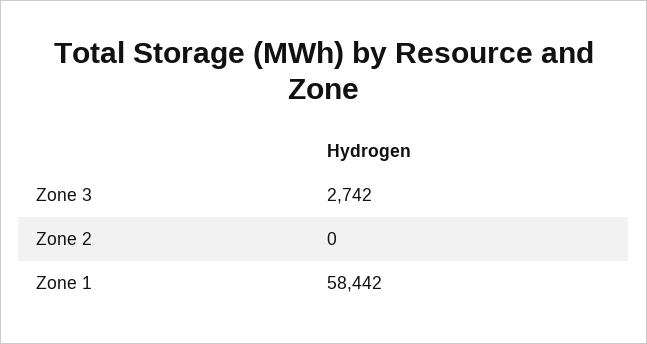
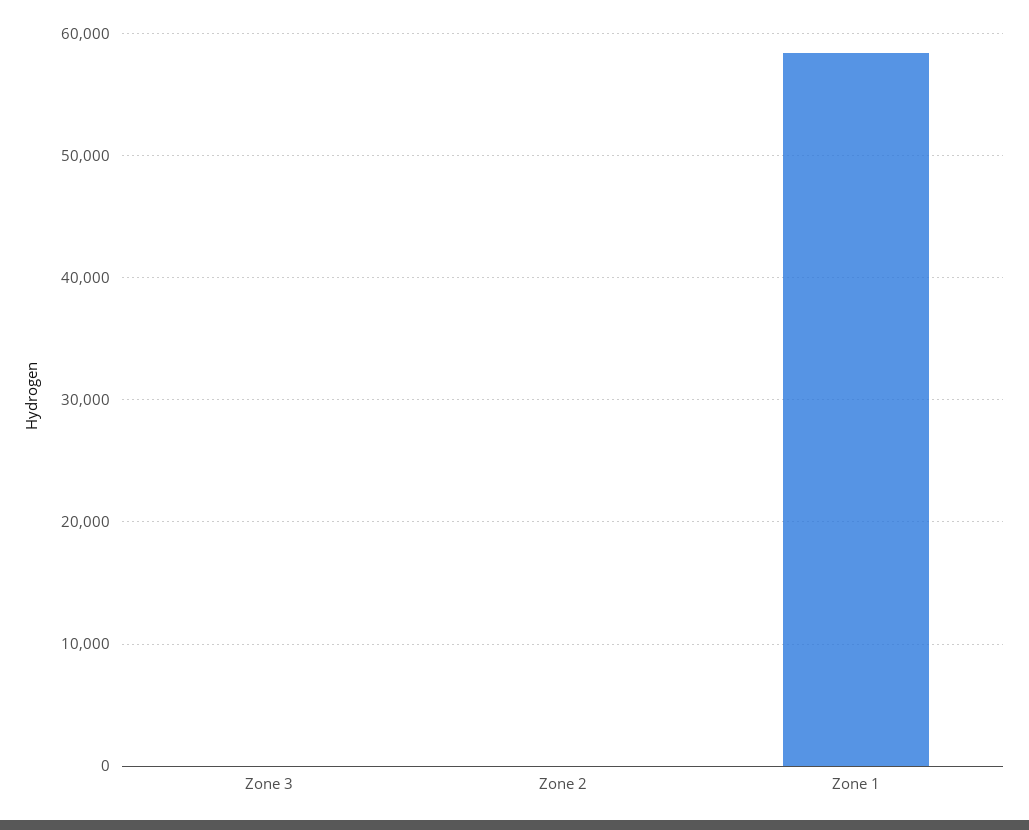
  {
-   "Zone 3": 2742,
+   "Zone 3": 0,
    "Zone 2": 0,
    "Zone 1": 58442
  }

